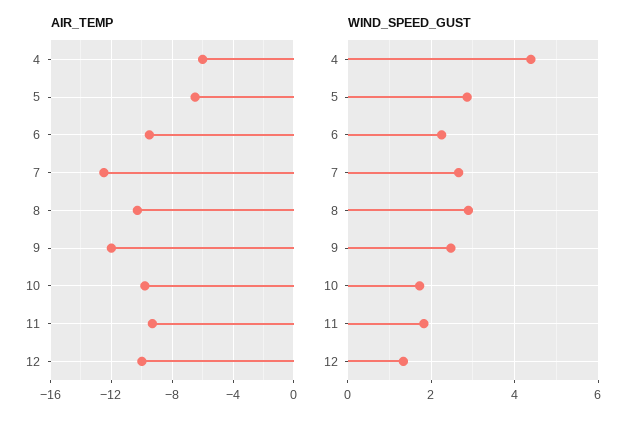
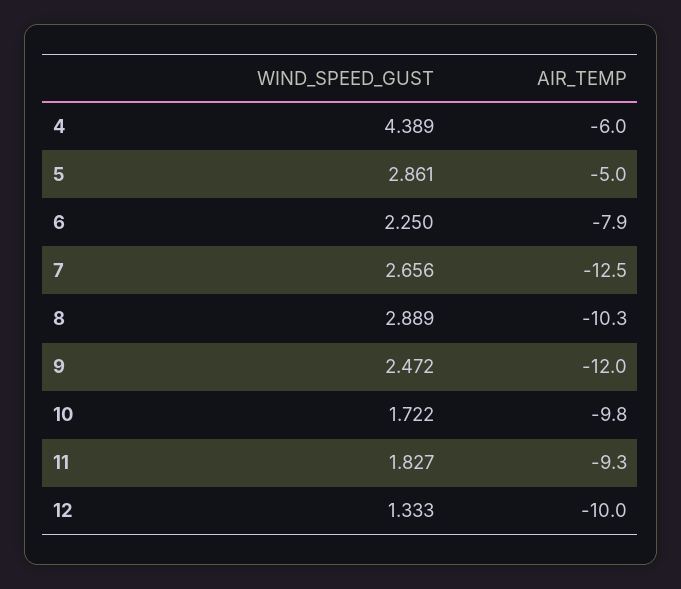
  {
    "AIR_TEMP": {
      "4": -6,
-     "5": -6.5,
+     "5": -5,
-     "6": -9.5,
+     "6": -7.9,
      "7": -12.5,
      "8": -10.3,
      "9": -12,
      "10": -9.8,
      "11": -9.3,
      "12": -10
    },
    "WIND_SPEED_GUST": {
      "4": 4.389,
      "5": 2.861,
      "6": 2.25,
      "7": 2.656,
      "8": 2.889,
      "9": 2.472,
      "10": 1.722,
      "11": 1.827,
      "12": 1.333
    }
  }

